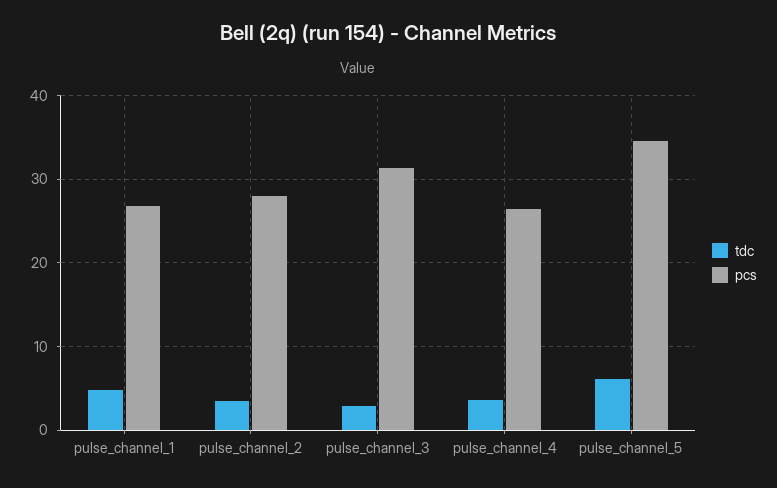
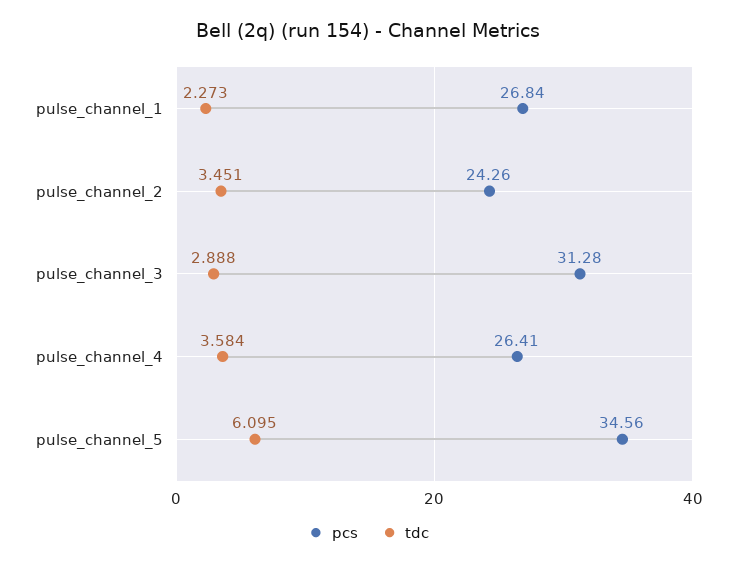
  {
    "tdc": {
-     "pulse_channel_1": 5,
+     "pulse_channel_1": 2.273,
      "pulse_channel_2": 3.451,
      "pulse_channel_3": 2.888,
      "pulse_channel_4": 3.584,
      "pulse_channel_5": 6.095
    },
    "pcs": {
      "pulse_channel_1": 26.84,
-     "pulse_channel_2": 28,
+     "pulse_channel_2": 24.26,
      "pulse_channel_3": 31.28,
      "pulse_channel_4": 26.41,
      "pulse_channel_5": 34.56
    }
  }

